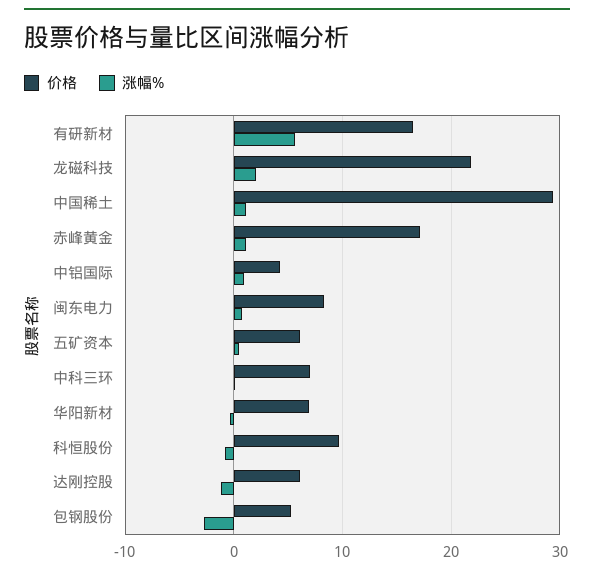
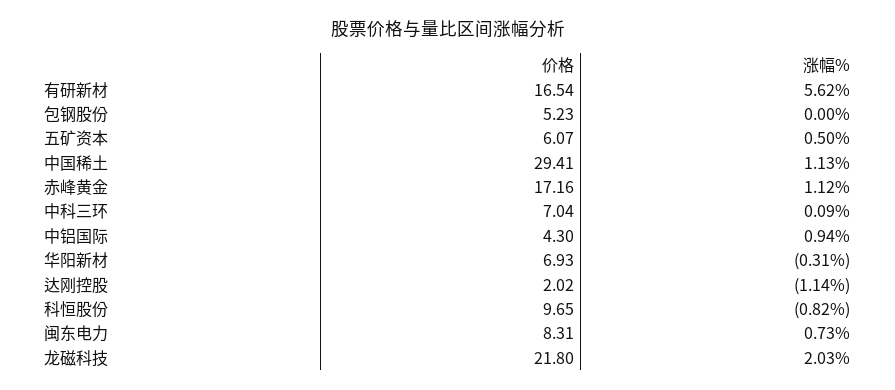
  {
    "价格": {
      "有研新材": 16.54,
      "龙磁科技": 21.8,
      "中国稀土": 29.41,
      "赤峰黄金": 17.16,
      "中铝国际": 4.3,
      "闽东电力": 8.31,
      "五矿资本": 6.07,
      "中科三环": 7.04,
      "华阳新材": 6.93,
      "科恒股份": 9.65,
-     "达刚控股": 6,
+     "达刚控股": 2.02,
      "包钢股份": 5.23
    },
    "涨幅%": {
      "有研新材": 5.62,
      "龙磁科技": 2.03,
      "中国稀土": 1.13,
      "赤峰黄金": 1.12,
      "中铝国际": 0.94,
      "闽东电力": 0.73,
      "五矿资本": 0.5,
      "中科三环": 0.09,
      "华阳新材": -0.31,
      "科恒股份": -0.82,
      "达刚控股": -1.14,
-     "包钢股份": -3
+     "包钢股份": 0
    }
  }

